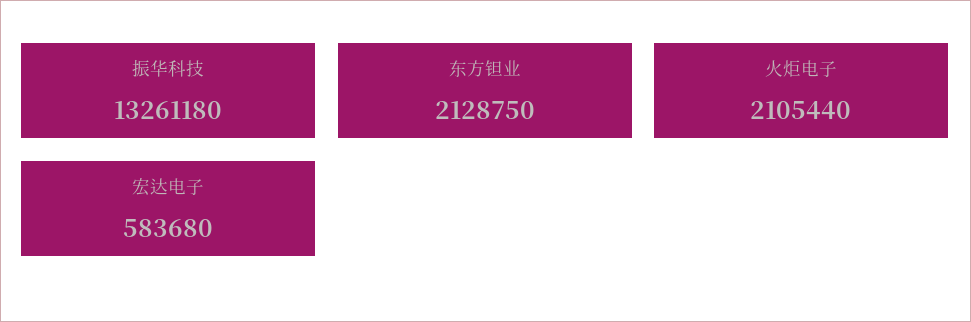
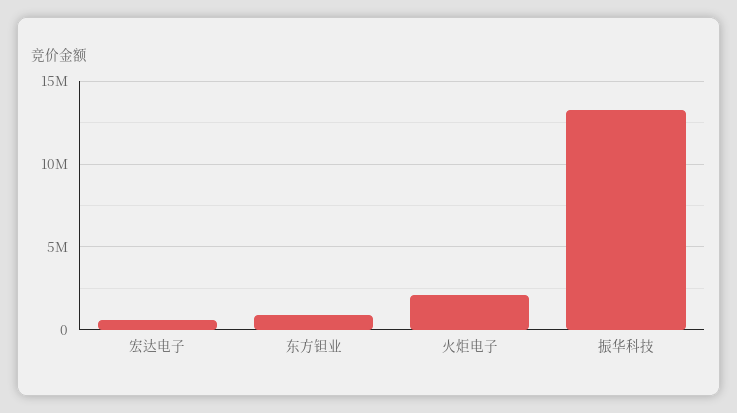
  {
    "振华科技": 13261180,
-   "东方钽业": 2128750,
+   "东方钽业": 1000000,
    "火炬电子": 2105440,
    "宏达电子": 583680
  }

